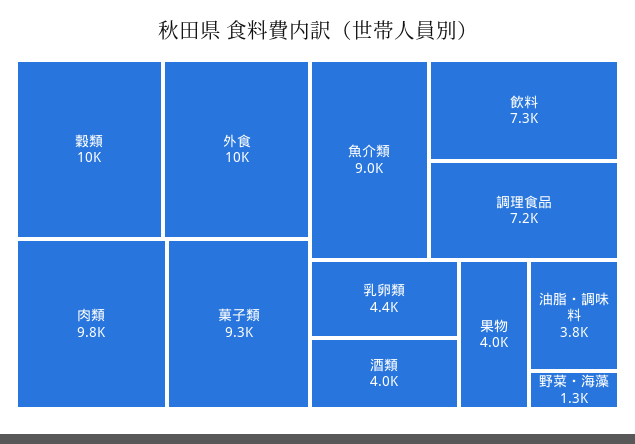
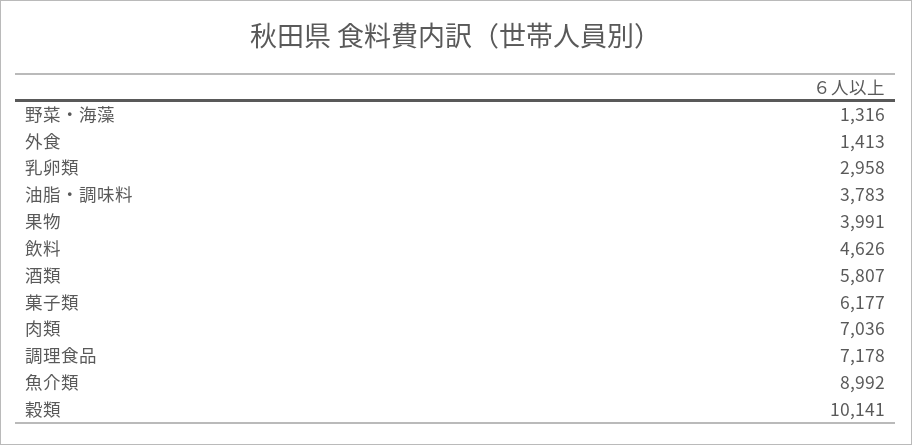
  {
    "穀類": 10141,
-   "外食": 10000,
+   "外食": 1413,
-   "肉類": 9800,
+   "肉類": 7036,
-   "菓子類": 9300,
+   "菓子類": 6177,
    "魚介類": 8992,
-   "飲料": 7300,
+   "飲料": 4626,
    "調理食品": 7178,
-   "乳卵類": 4400,
+   "乳卵類": 2958,
-   "酒類": 4000,
+   "酒類": 5807,
    "果物": 3991,
    "油脂・調味料": 3783,
    "野菜・海藻": 1316
  }

